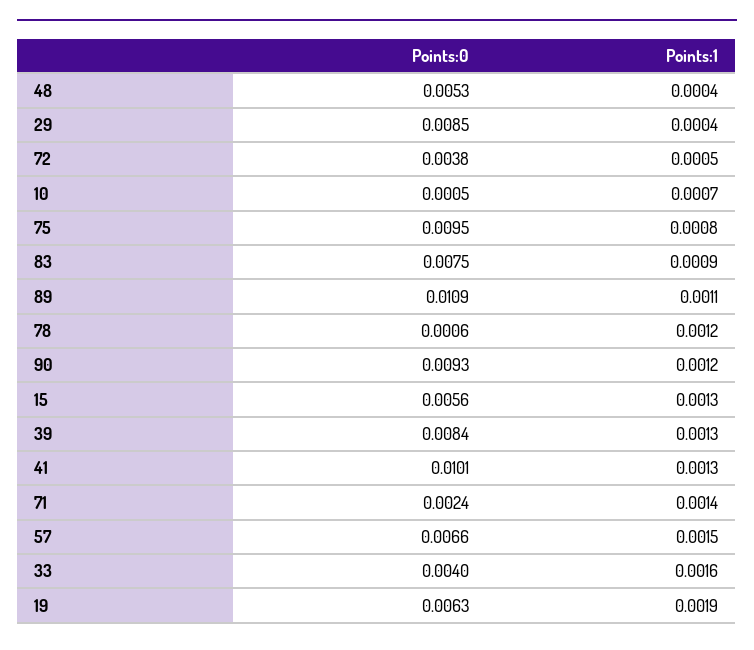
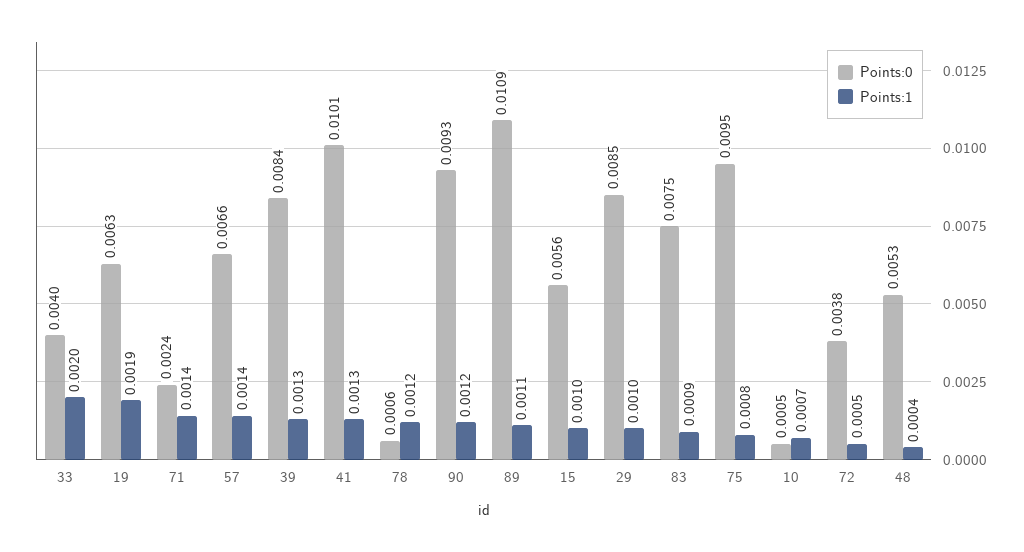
  {
    "Points:0": {
      "48": 0.0053,
      "29": 0.0085,
      "72": 0.0038,
      "10": 0.0005,
      "75": 0.0095,
      "83": 0.0075,
      "89": 0.0109,
      "78": 0.0006,
      "90": 0.0093,
      "15": 0.0056,
      "39": 0.0084,
      "41": 0.0101,
      "71": 0.0024,
      "57": 0.0066,
      "33": 0.004,
      "19": 0.0063
    },
    "Points:1": {
      "48": 0.0004,
-     "29": 0.0004,
+     "29": 0.001,
      "72": 0.0005,
      "10": 0.0007,
      "75": 0.0008,
      "83": 0.0009,
      "89": 0.0011,
      "78": 0.0012,
      "90": 0.0012,
-     "15": 0.0013,
+     "15": 0.001,
      "39": 0.0013,
      "41": 0.0013,
      "71": 0.0014,
-     "57": 0.0015,
+     "57": 0.0014,
-     "33": 0.0016,
+     "33": 0.002,
      "19": 0.0019
    }
  }

